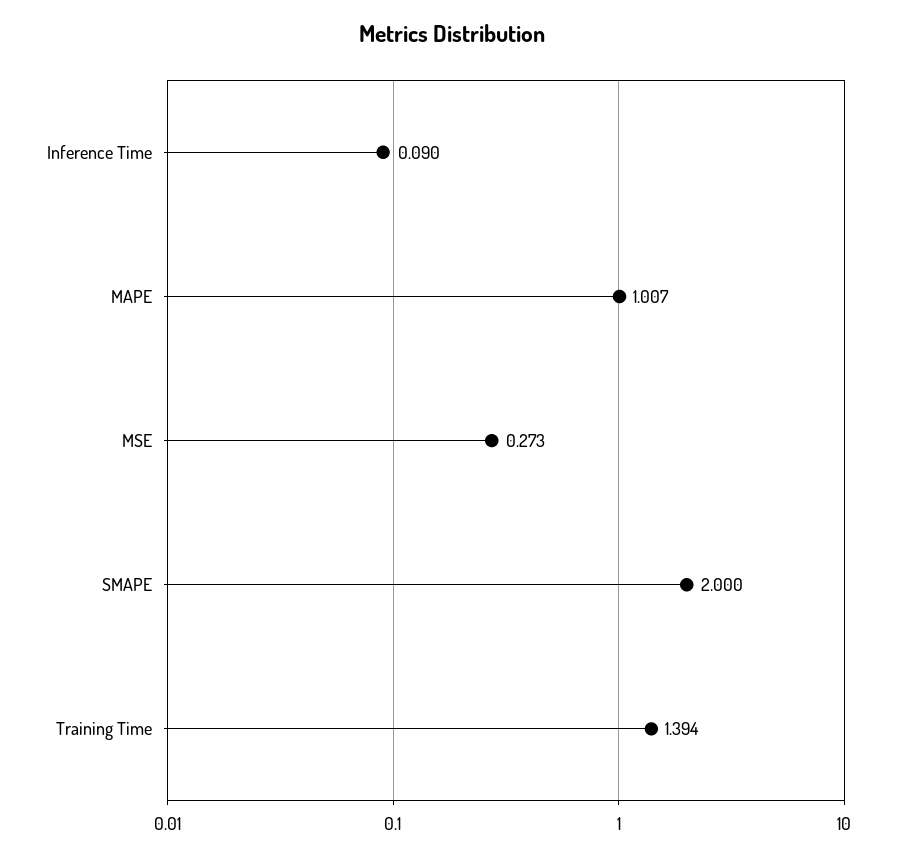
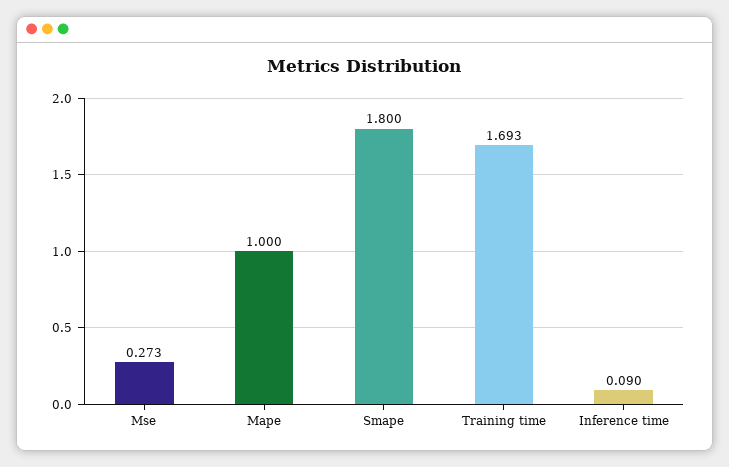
  {
    "Inference Time": 0.09,
-   "MAPE": 1.007,
+   "MAPE": 1,
    "MSE": 0.273,
-   "SMAPE": 2,
+   "SMAPE": 1.8,
-   "Training Time": 1.394
+   "Training Time": 1.693
  }

